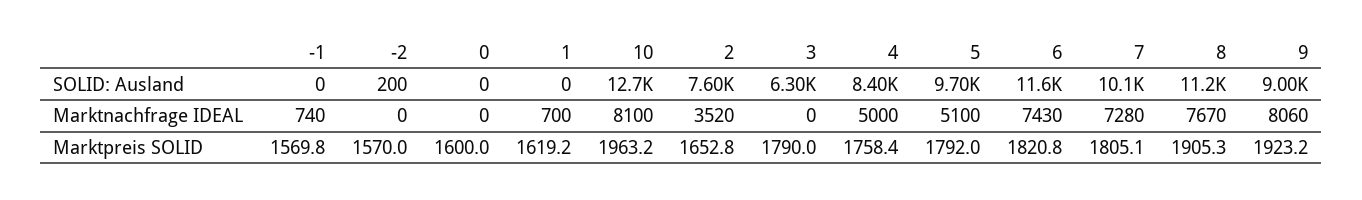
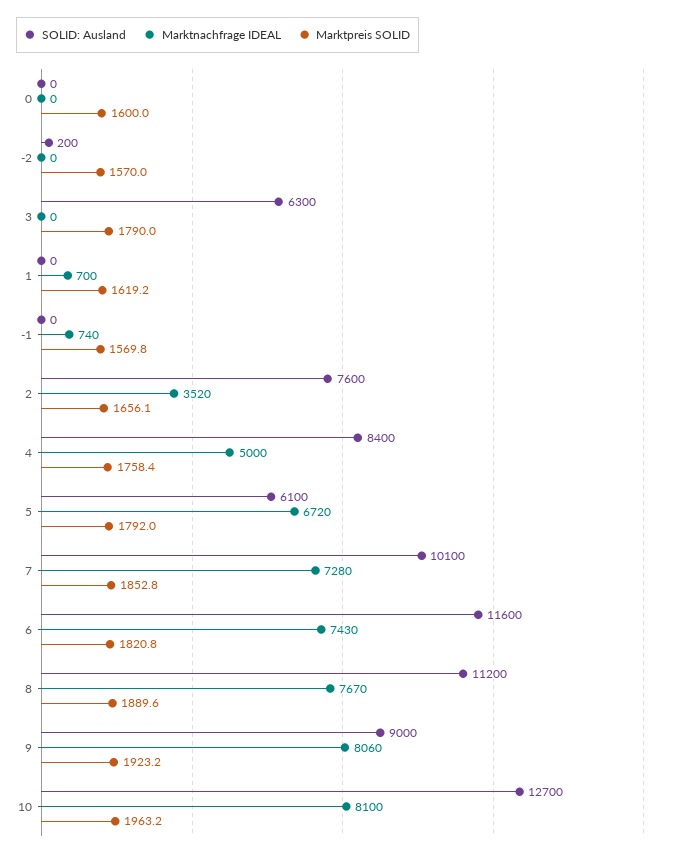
  {
    "SOLID: Ausland": {
      "-1": 0,
      "-2": 200,
      "0": 0,
      "1": 0,
      "10": 12700,
      "2": 7600,
      "3": 6300,
      "4": 8400,
-     "5": 9700,
+     "5": 6100,
      "6": 11600,
      "7": 10100,
      "8": 11200,
      "9": 9000
    },
    "Marktnachfrage IDEAL": {
      "-1": 740,
      "-2": 0,
      "0": 0,
      "1": 700,
      "10": 8100,
      "2": 3520,
      "3": 0,
      "4": 5000,
-     "5": 5100,
+     "5": 6720,
      "6": 7430,
      "7": 7280,
      "8": 7670,
      "9": 8060
    },
    "Marktpreis SOLID": {
      "-1": 1569.8,
      "-2": 1570,
      "0": 1600,
      "1": 1619.2,
      "10": 1963.2,
-     "2": 1652.8,
+     "2": 1656.1,
      "3": 1790,
      "4": 1758.4,
      "5": 1792,
      "6": 1820.8,
-     "7": 1805.1,
+     "7": 1852.8,
-     "8": 1905.3,
+     "8": 1889.6,
      "9": 1923.2
    }
  }

